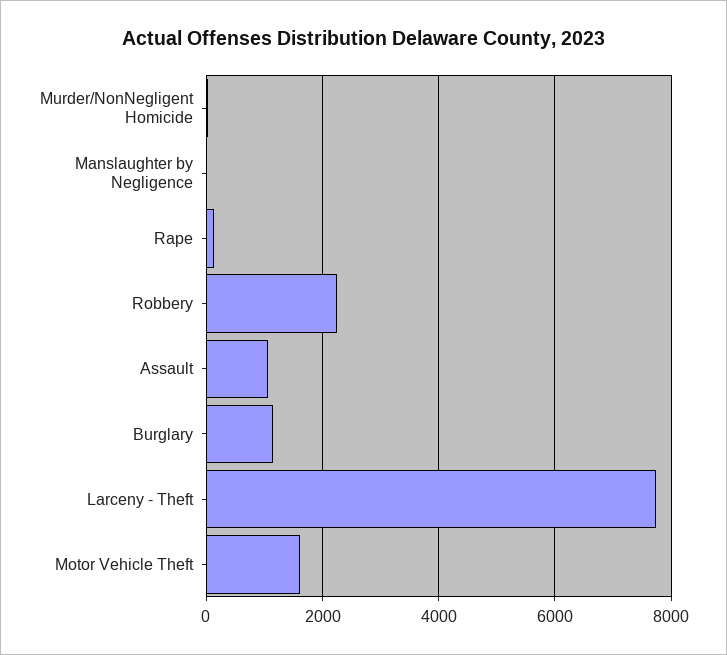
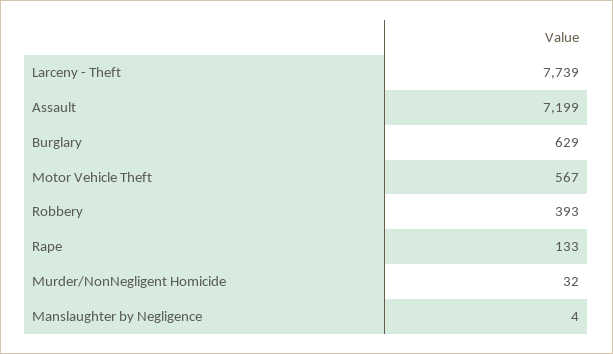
  {
    "Murder/NonNegligent Homicide": 32,
    "Manslaughter by Negligence": 4,
    "Rape": 133,
-   "Robbery": 2200,
+   "Robbery": 393,
-   "Assault": 1000,
+   "Assault": 7199,
-   "Burglary": 1200,
+   "Burglary": 629,
    "Larceny - Theft": 7739,
-   "Motor Vehicle Theft": 1600
+   "Motor Vehicle Theft": 567
  }

